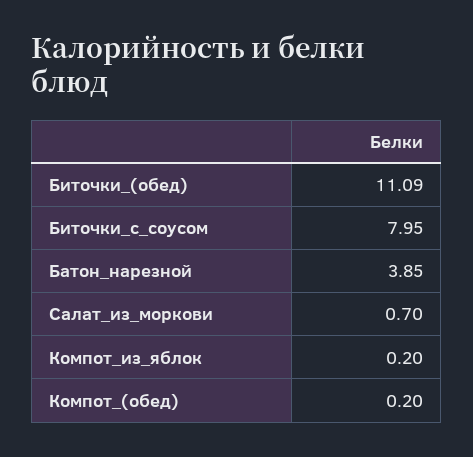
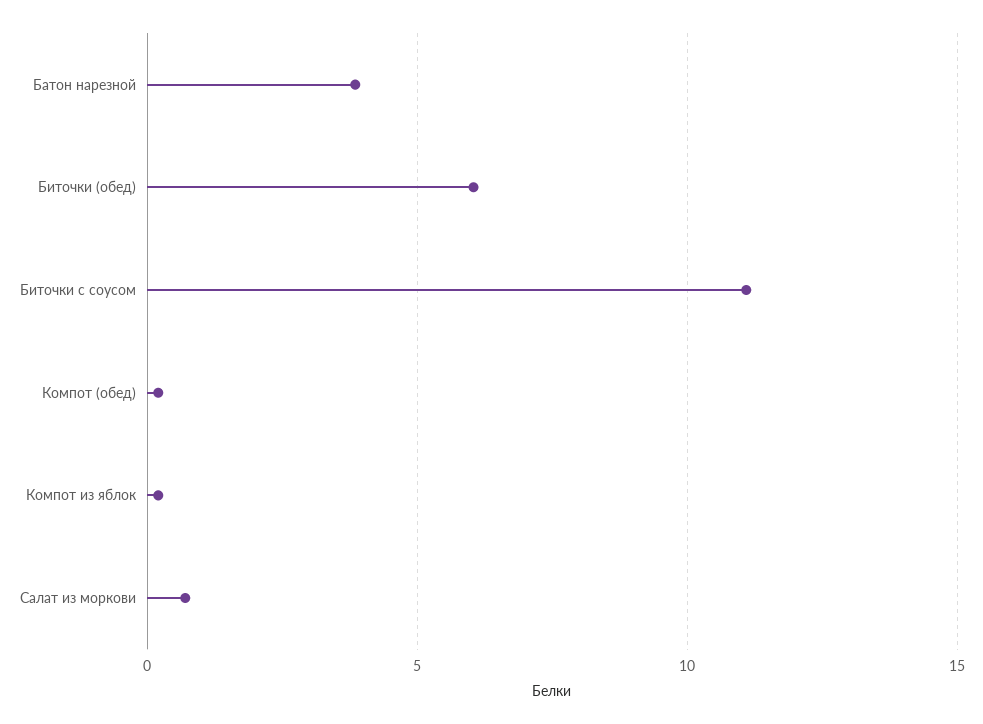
  {
-   "Биточки_(обед)": 11.09,
+   "Биточки_(обед)": 6,
-   "Биточки_с_соусом": 7.95,
+   "Биточки_с_соусом": 11,
    "Батон_нарезной": 3.85,
    "Салат_из_моркови": 0.7,
    "Компот_из_яблок": 0.2,
    "Компот_(обед)": 0.2
  }

